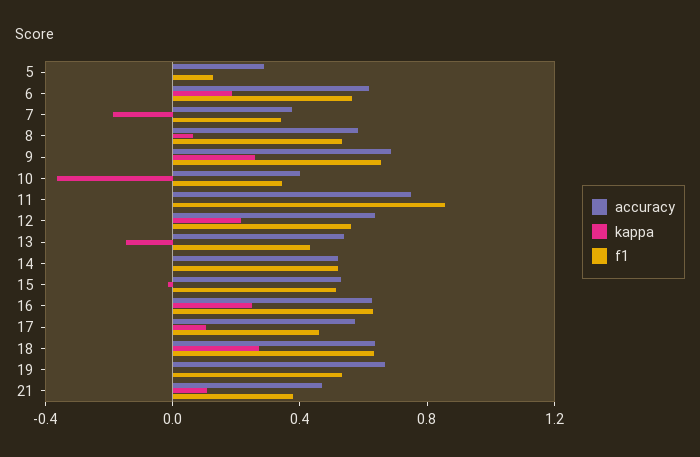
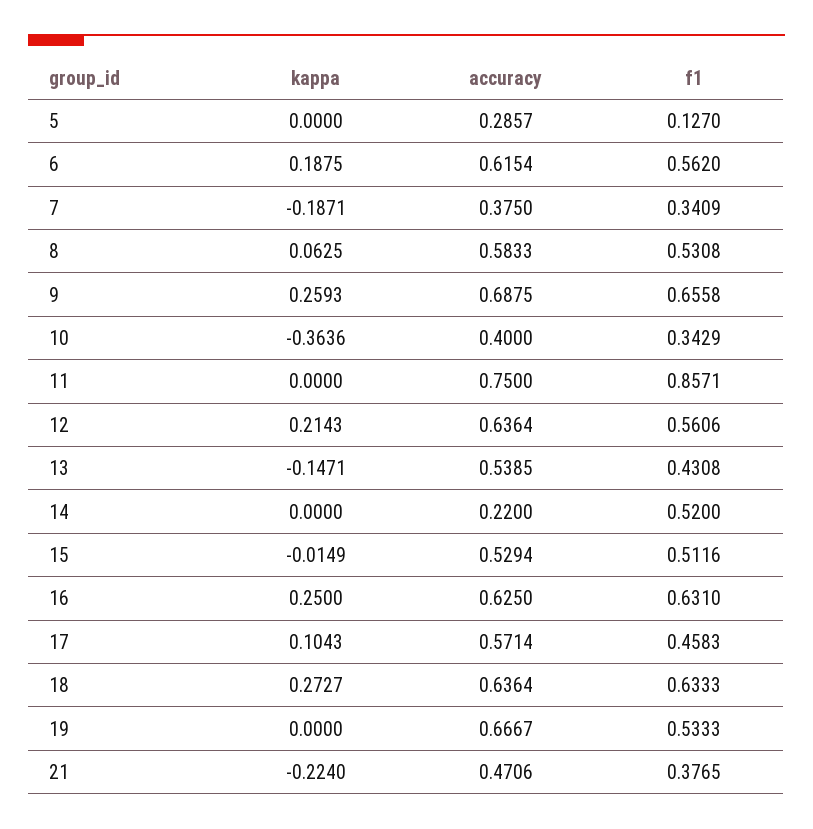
  {
    "accuracy": {
      "5": 0.2857,
      "6": 0.6154,
      "7": 0.375,
      "8": 0.5833,
      "9": 0.6875,
      "10": 0.4,
      "11": 0.75,
      "12": 0.6364,
      "13": 0.5385,
-     "14": 0.5,
+     "14": 0.22,
      "15": 0.5294,
      "16": 0.625,
      "17": 0.5714,
      "18": 0.6364,
      "19": 0.6667,
      "21": 0.4706
    },
    "kappa": {
      "5": 0,
      "6": 0.1875,
      "7": -0.1871,
      "8": 0.0625,
      "9": 0.2593,
      "10": -0.3636,
      "11": 0,
      "12": 0.2143,
      "13": -0.1471,
      "14": 0,
      "15": -0.0149,
      "16": 0.25,
      "17": 0.1043,
      "18": 0.2727,
      "19": 0,
-     "21": 0.1
+     "21": -0.224
    },
    "f1": {
      "5": 0.127,
      "6": 0.562,
      "7": 0.3409,
      "8": 0.5308,
      "9": 0.6558,
      "10": 0.3429,
      "11": 0.8571,
      "12": 0.5606,
      "13": 0.4308,
      "14": 0.52,
      "15": 0.5116,
      "16": 0.631,
      "17": 0.4583,
      "18": 0.6333,
      "19": 0.5333,
      "21": 0.3765
    }
  }

